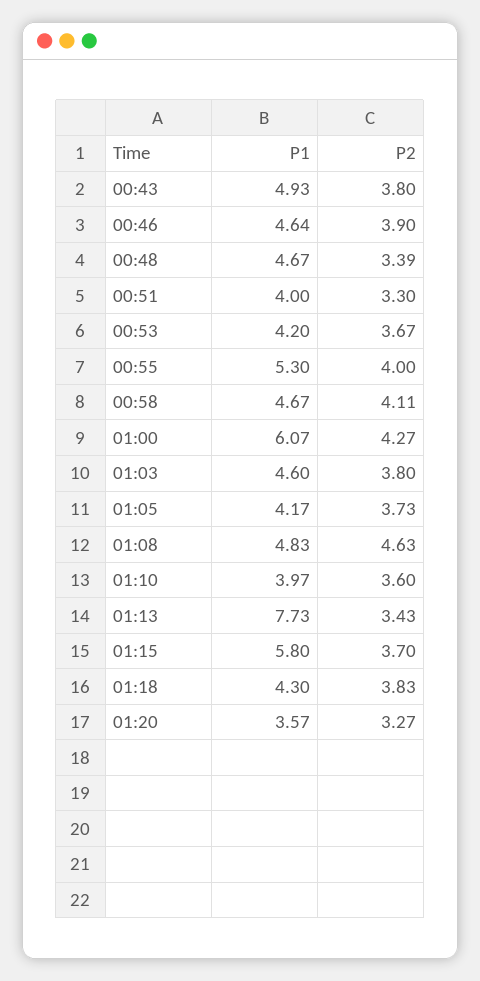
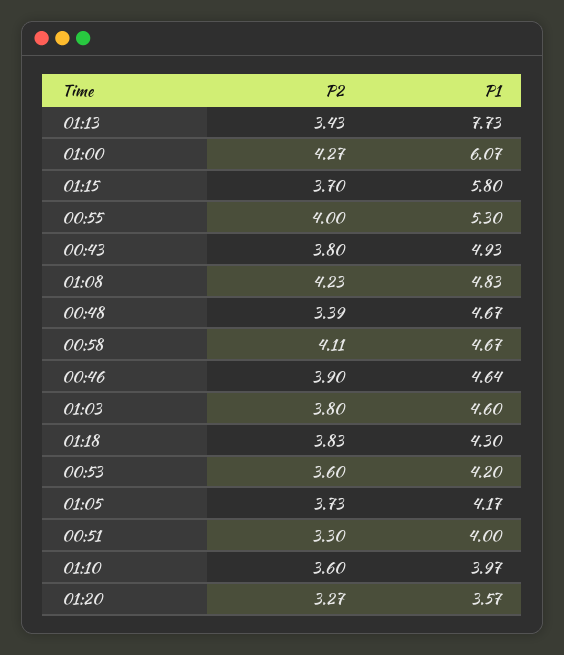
  {
    "P1": {
      "00:43": 4.93,
      "00:46": 4.64,
      "00:48": 4.67,
      "00:51": 4,
      "00:53": 4.2,
      "00:55": 5.3,
      "00:58": 4.67,
      "01:00": 6.07,
      "01:03": 4.6,
      "01:05": 4.17,
      "01:08": 4.83,
      "01:10": 3.97,
      "01:13": 7.73,
      "01:15": 5.8,
      "01:18": 4.3,
      "01:20": 3.57
    },
    "P2": {
      "00:43": 3.8,
      "00:46": 3.9,
      "00:48": 3.39,
      "00:51": 3.3,
-     "00:53": 3.67,
+     "00:53": 3.6,
      "00:55": 4,
      "00:58": 4.11,
      "01:00": 4.27,
      "01:03": 3.8,
      "01:05": 3.73,
-     "01:08": 4.63,
+     "01:08": 4.23,
      "01:10": 3.6,
      "01:13": 3.43,
      "01:15": 3.7,
      "01:18": 3.83,
      "01:20": 3.27
    }
  }

